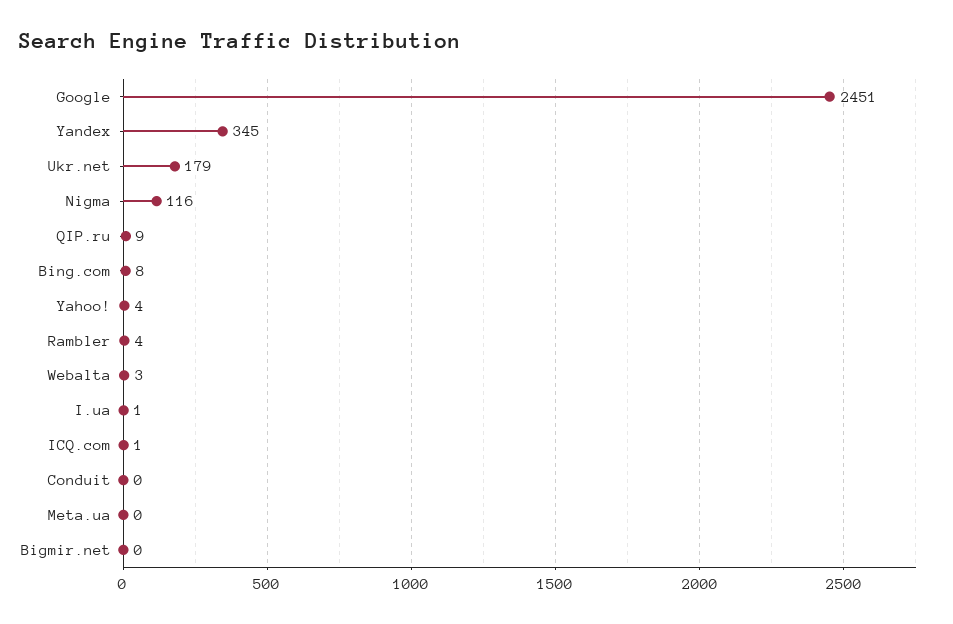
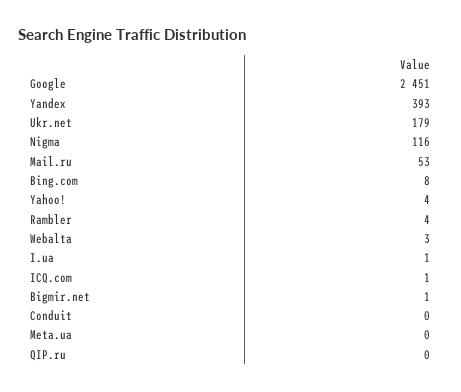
  {
    "Google": 2451,
-   "Yandex": 345,
+   "Yandex": 393,
    "Ukr.net": 179,
    "Nigma": 116,
-   "QIP.ru": 9,
+   "QIP.ru": 0,
    "Bing.com": 8,
    "Yahoo!": 4,
    "Rambler": 4,
    "Webalta": 3,
    "I.ua": 1,
    "ICQ.com": 1,
    "Conduit": 0,
    "Meta.ua": 0,
-   "Bigmir.net": 0
+   "Bigmir.net": 1,
+   "Mail.ru": 53
  }

